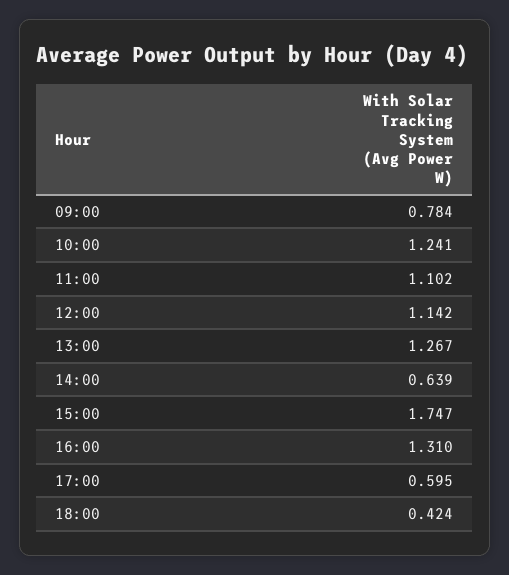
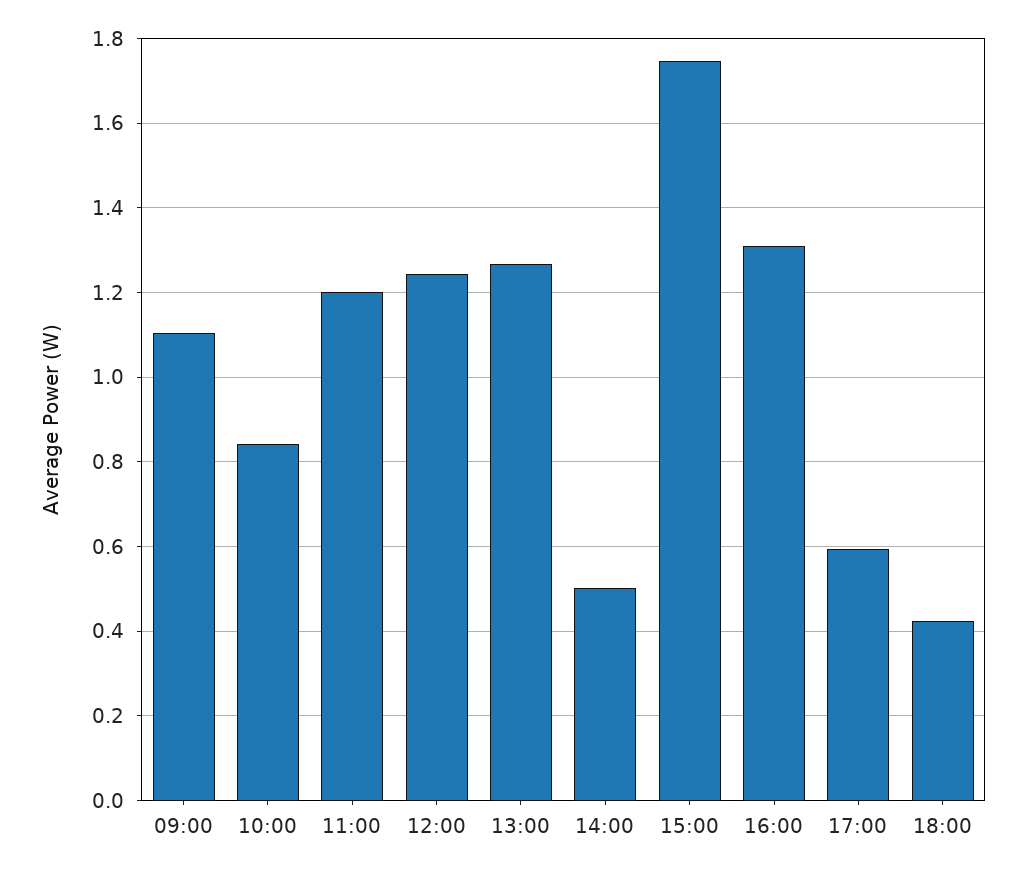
  {
-   "09:00": 0.784,
+   "09:00": 1.1,
-   "10:00": 1.241,
+   "10:00": 0.84,
-   "11:00": 1.102,
+   "11:00": 1.2,
-   "12:00": 1.142,
+   "12:00": 1.24,
    "13:00": 1.267,
-   "14:00": 0.639,
+   "14:00": 0.5,
    "15:00": 1.747,
    "16:00": 1.31,
    "17:00": 0.595,
    "18:00": 0.424
  }

